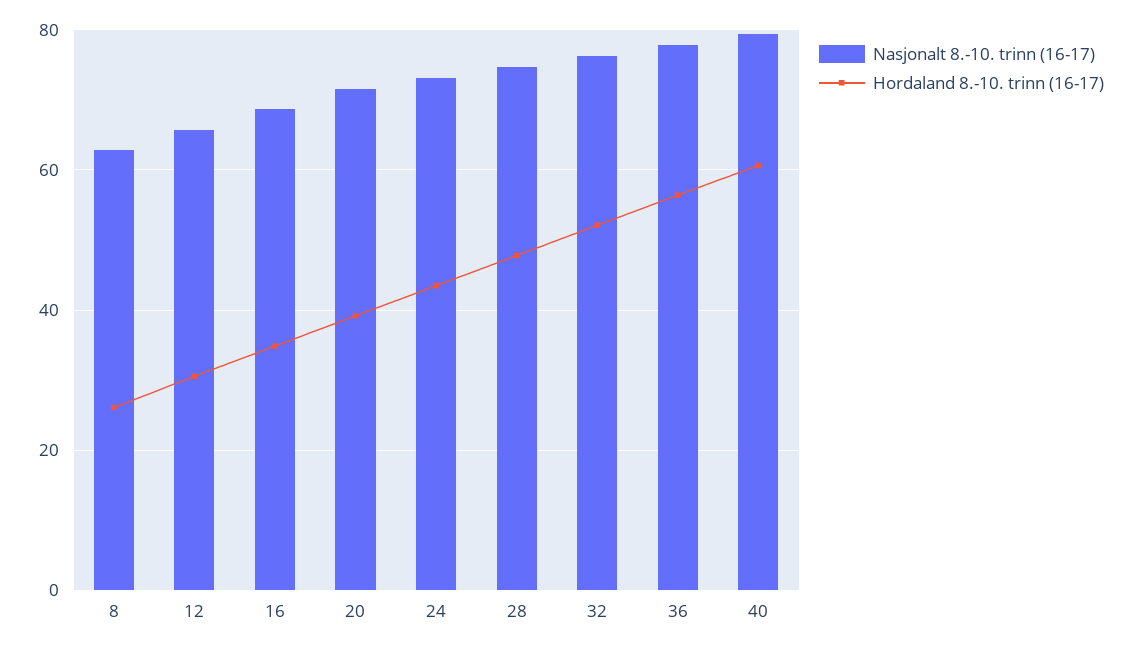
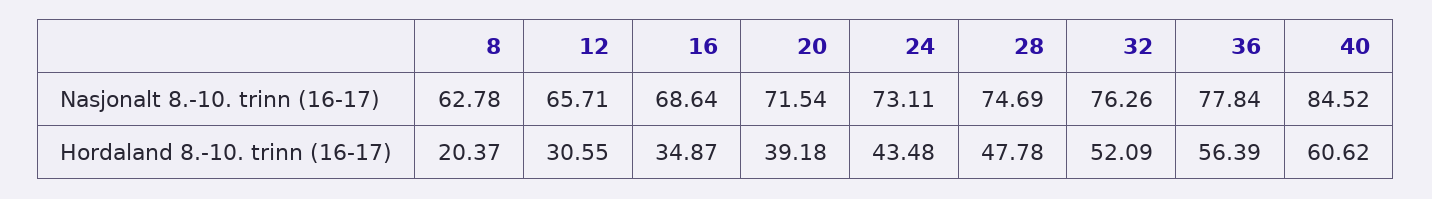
  {
    "Nasjonalt 8.-10. trinn (16-17)": {
      "8": 62.78,
      "12": 65.71,
      "16": 68.64,
      "20": 71.54,
      "24": 73.11,
      "28": 74.69,
      "32": 76.26,
      "36": 77.84,
-     "40": 80
+     "40": 84.52
    },
    "Hordaland 8.-10. trinn (16-17)": {
-     "8": 26,
+     "8": 20.37,
      "12": 30.55,
      "16": 34.87,
      "20": 39.18,
      "24": 43.48,
      "28": 47.78,
      "32": 52.09,
      "36": 56.39,
      "40": 60.62
    }
  }

